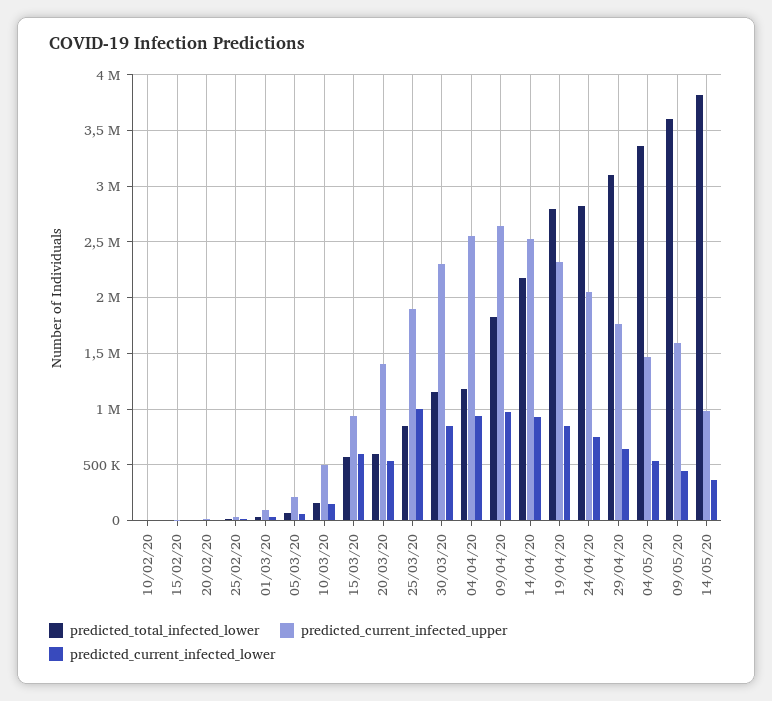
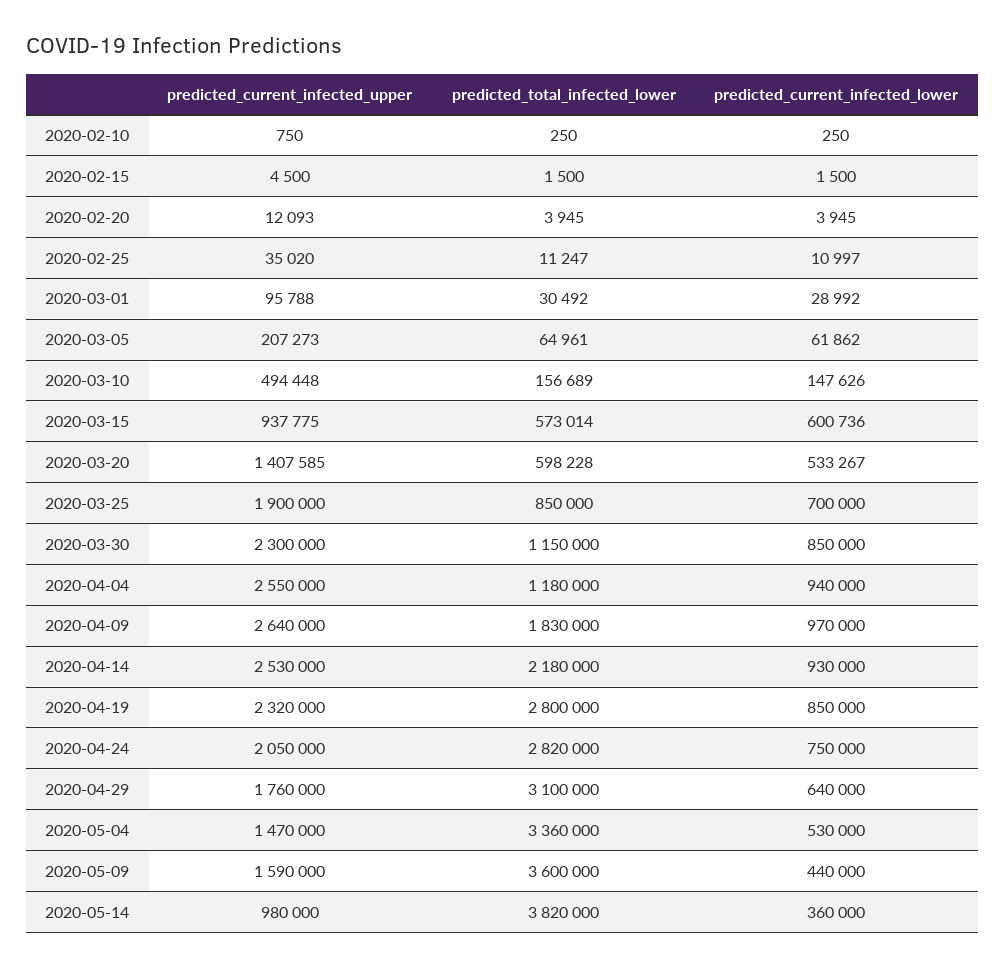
  {
    "predicted_total_infected_lower": {
      "10/02/20": 250,
      "15/02/20": 1500,
      "20/02/20": 3945,
      "25/02/20": 11247,
      "01/03/20": 30492,
      "05/03/20": 64961,
      "10/03/20": 156689,
      "15/03/20": 573014,
      "20/03/20": 598228,
      "25/03/20": 850000,
      "30/03/20": 1150000,
      "04/04/20": 1180000,
      "09/04/20": 1830000,
      "14/04/20": 2180000,
      "19/04/20": 2800000,
      "24/04/20": 2820000,
      "29/04/20": 3100000,
      "04/05/20": 3360000,
      "09/05/20": 3600000,
      "14/05/20": 3820000
    },
    "predicted_current_infected_upper": {
      "10/02/20": 750,
      "15/02/20": 4500,
      "20/02/20": 12093,
      "25/02/20": 35020,
      "01/03/20": 95788,
      "05/03/20": 207273,
      "10/03/20": 494448,
      "15/03/20": 937775,
      "20/03/20": 1407585,
      "25/03/20": 1900000,
      "30/03/20": 2300000,
      "04/04/20": 2550000,
      "09/04/20": 2640000,
      "14/04/20": 2530000,
      "19/04/20": 2320000,
      "24/04/20": 2050000,
      "29/04/20": 1760000,
      "04/05/20": 1470000,
      "09/05/20": 1590000,
      "14/05/20": 980000
    },
    "predicted_current_infected_lower": {
      "10/02/20": 250,
      "15/02/20": 1500,
      "20/02/20": 3945,
      "25/02/20": 10997,
      "01/03/20": 28992,
      "05/03/20": 61862,
      "10/03/20": 147626,
      "15/03/20": 600736,
      "20/03/20": 533267,
-     "25/03/20": 1000000,
+     "25/03/20": 700000,
      "30/03/20": 850000,
      "04/04/20": 940000,
      "09/04/20": 970000,
      "14/04/20": 930000,
      "19/04/20": 850000,
      "24/04/20": 750000,
      "29/04/20": 640000,
      "04/05/20": 530000,
      "09/05/20": 440000,
      "14/05/20": 360000
    }
  }

